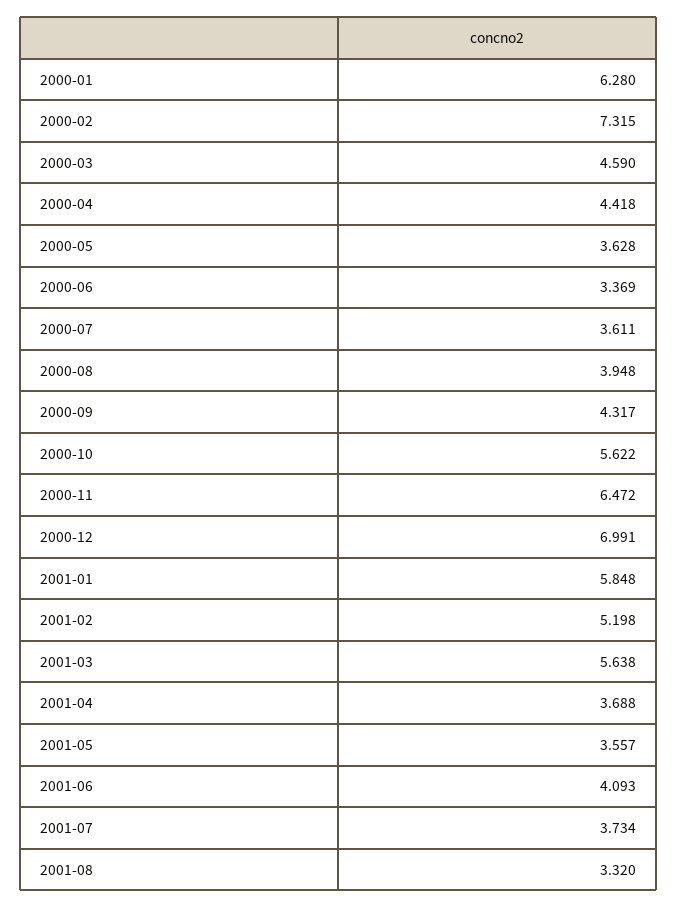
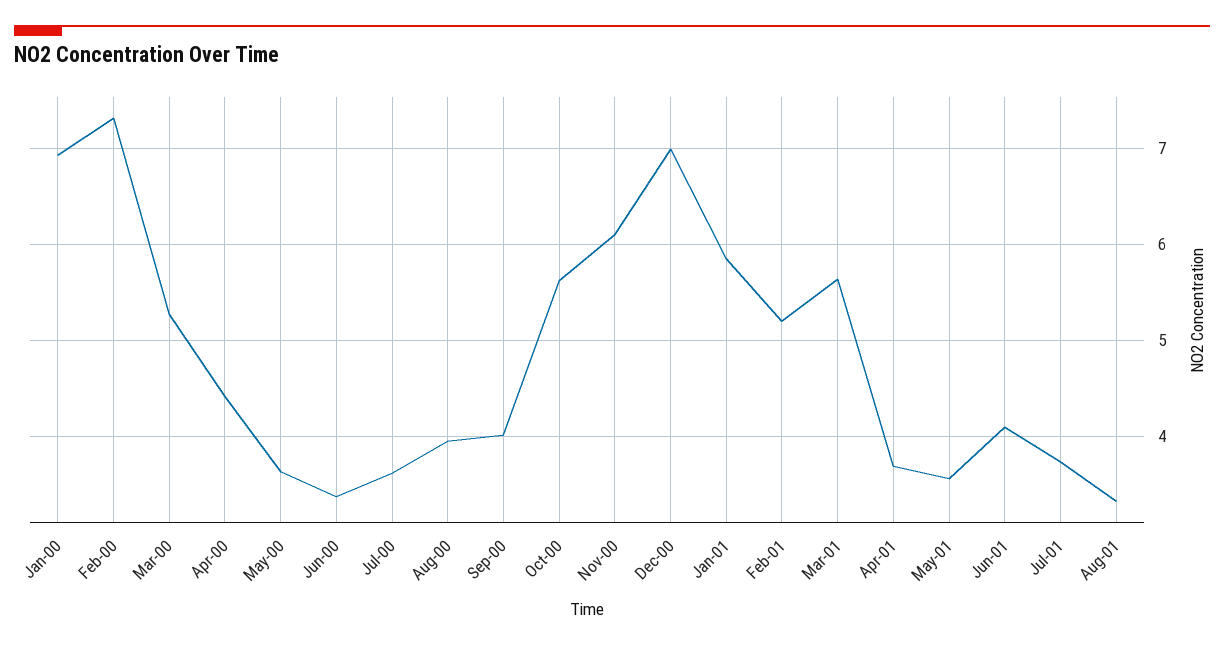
  {
-   "2000-01": 6.28,
+   "2000-01": 6.9,
    "2000-02": 7.315,
-   "2000-03": 4.59,
+   "2000-03": 5.3,
    "2000-04": 4.418,
    "2000-05": 3.628,
    "2000-06": 3.369,
    "2000-07": 3.611,
    "2000-08": 3.948,
-   "2000-09": 4.317,
+   "2000-09": 4,
    "2000-10": 5.622,
-   "2000-11": 6.472,
+   "2000-11": 6.1,
    "2000-12": 6.991,
    "2001-01": 5.848,
    "2001-02": 5.198,
    "2001-03": 5.638,
    "2001-04": 3.688,
    "2001-05": 3.557,
    "2001-06": 4.093,
    "2001-07": 3.734,
    "2001-08": 3.32
  }

